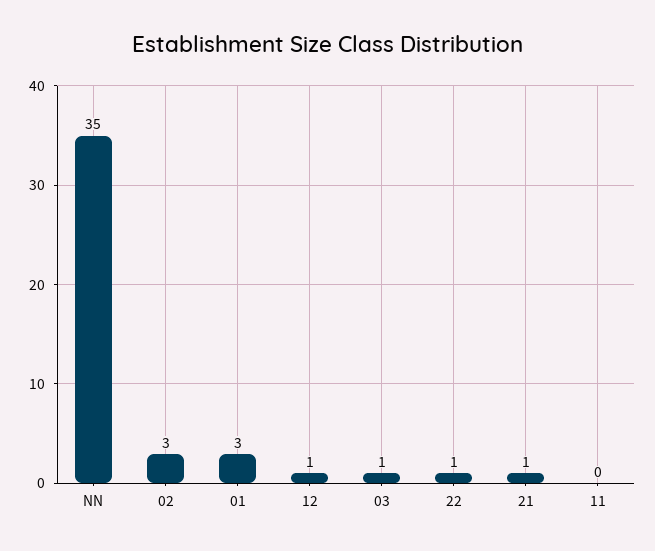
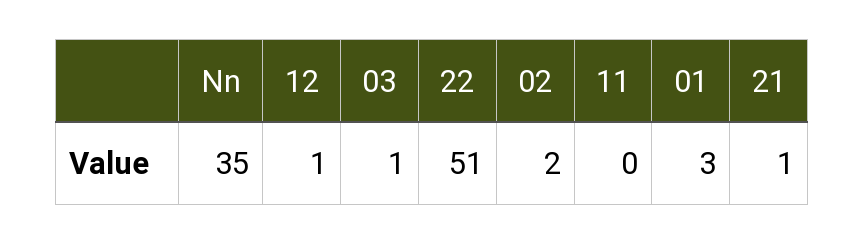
  {
    "NN": 35,
-   "02": 3,
+   "02": 2,
    "01": 3,
    "12": 1,
    "03": 1,
-   "22": 1,
+   "22": 51,
    "21": 1,
    "11": 0
  }

